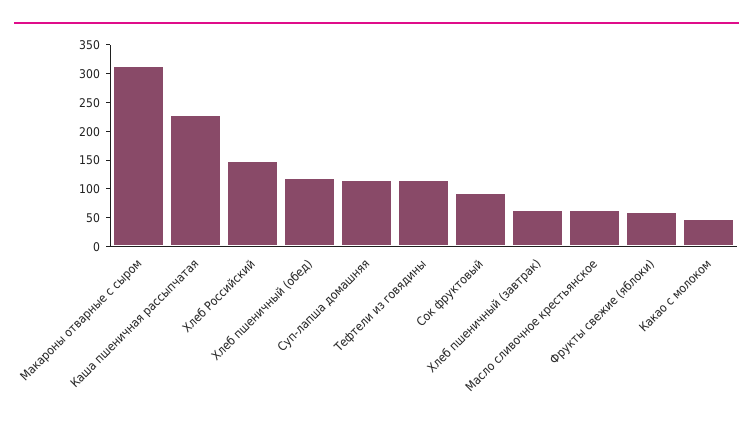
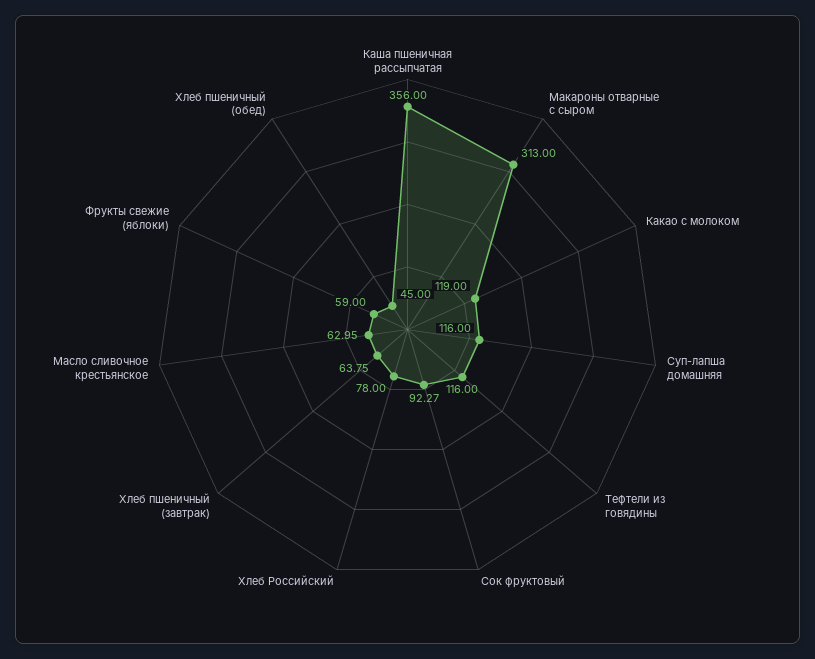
  {
    "Макароны отварные с сыром": 313,
-   "Каша пшеничная рассыпчатая": 225,
+   "Каша пшеничная рассыпчатая": 356,
-   "Хлеб Российский": 150,
+   "Хлеб Российский": 78,
-   "Хлеб пшеничный (обед)": 125,
+   "Хлеб пшеничный (обед)": 45,
    "Суп-лапша домашняя": 116,
    "Тефтели из говядины": 116,
    "Сок фруктовый": 92.27,
    "Хлеб пшеничный (завтрак)": 63.75,
    "Масло сливочное крестьянское": 62.95,
    "Фрукты свежие (яблоки)": 59,
-   "Какао с молоком": 50
+   "Какао с молоком": 119
  }

